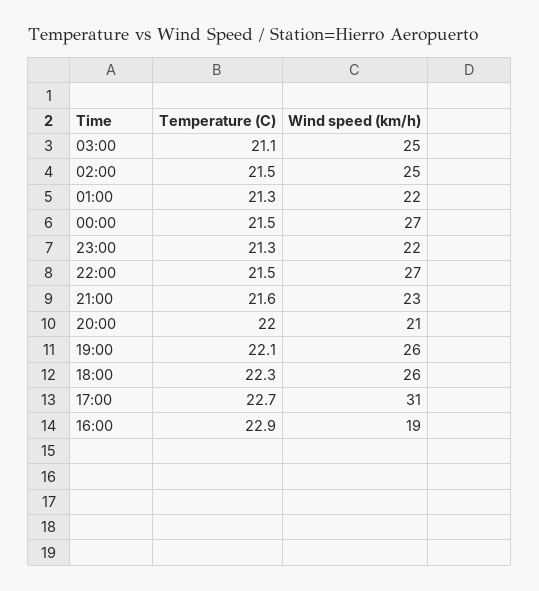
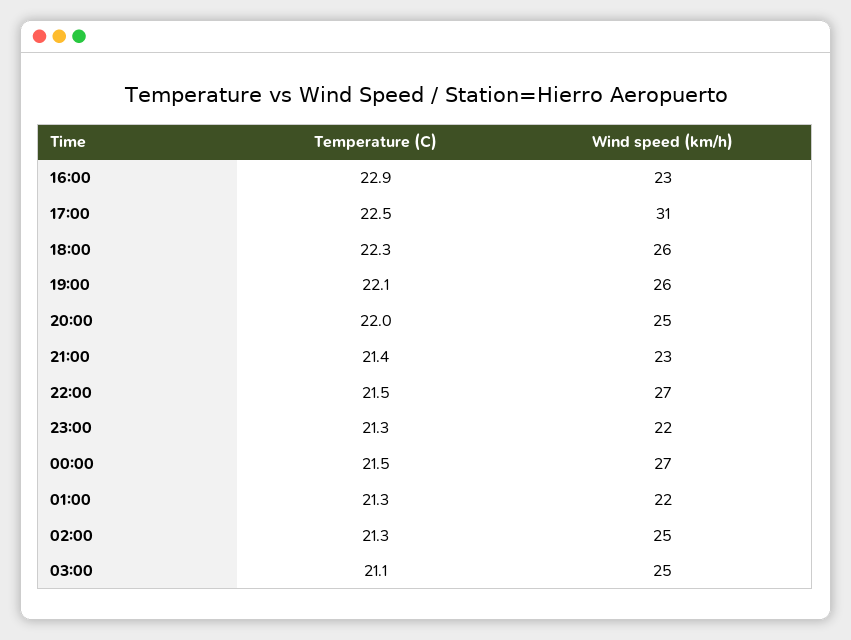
  {
    "Temperature (C)": {
      "03:00": 21.1,
-     "02:00": 21.5,
+     "02:00": 21.3,
      "01:00": 21.3,
      "00:00": 21.5,
      "23:00": 21.3,
      "22:00": 21.5,
-     "21:00": 21.6,
+     "21:00": 21.4,
      "20:00": 22,
      "19:00": 22.1,
      "18:00": 22.3,
-     "17:00": 22.7,
+     "17:00": 22.5,
      "16:00": 22.9
    },
    "Wind speed (km/h)": {
      "03:00": 25,
      "02:00": 25,
      "01:00": 22,
      "00:00": 27,
      "23:00": 22,
      "22:00": 27,
      "21:00": 23,
-     "20:00": 21,
+     "20:00": 25,
      "19:00": 26,
      "18:00": 26,
      "17:00": 31,
-     "16:00": 19
+     "16:00": 23
    }
  }

